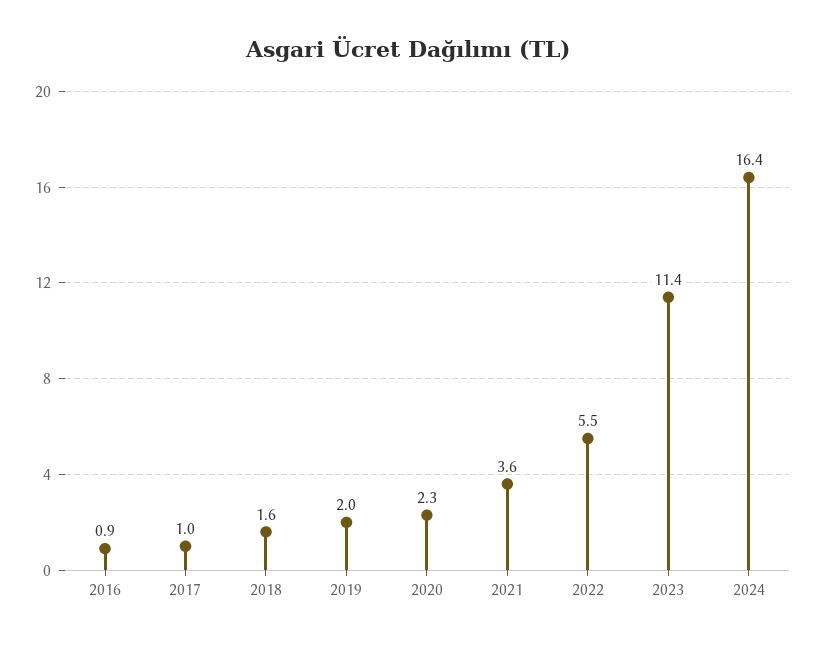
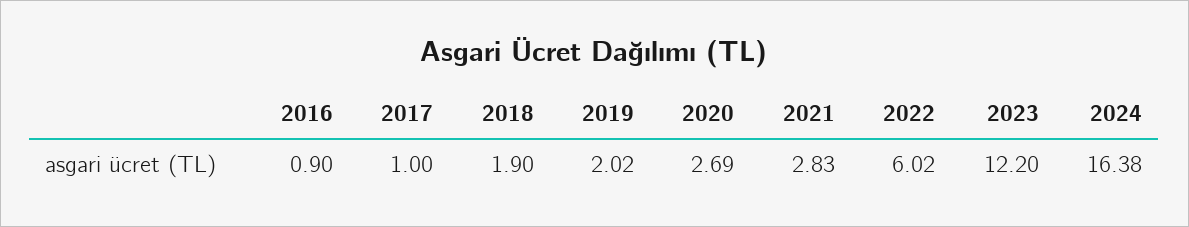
  {
    "2016": 0.9,
    "2017": 1,
-   "2018": 1.6,
+   "2018": 1.9,
    "2019": 2.02,
-   "2020": 2.3,
+   "2020": 2.69,
-   "2021": 3.6,
+   "2021": 2.83,
-   "2022": 5.5,
+   "2022": 6.02,
-   "2023": 11.4,
+   "2023": 12.2,
    "2024": 16.38
  }

